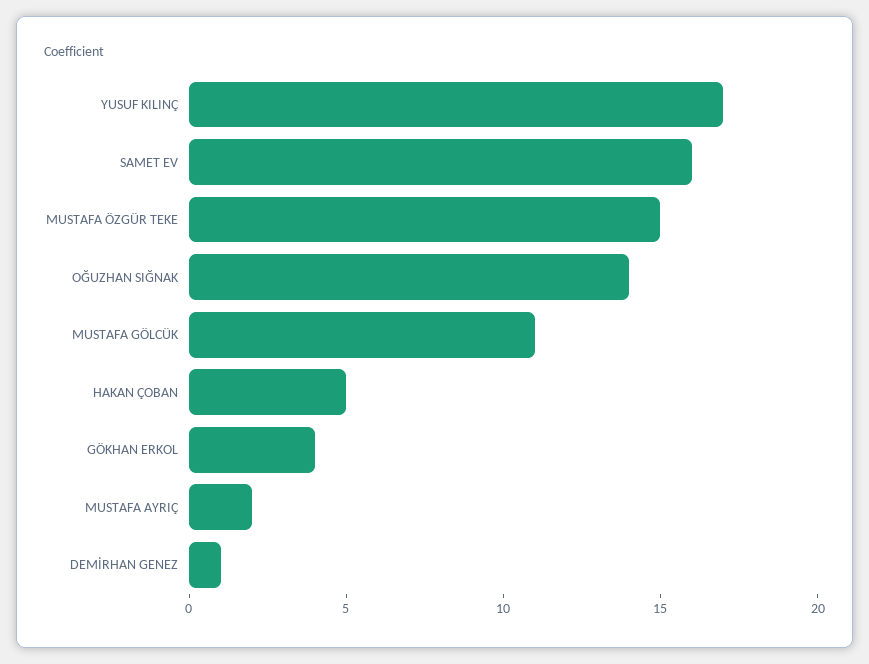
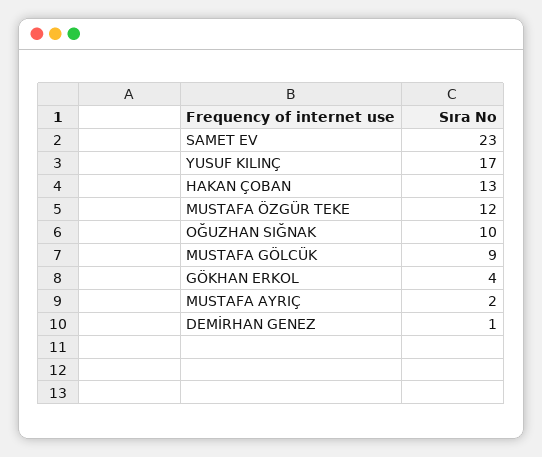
  {
    "YUSUF KILINÇ": 17,
-   "SAMET EV": 16,
+   "SAMET EV": 23,
-   "MUSTAFA ÖZGÜR TEKE": 15,
+   "MUSTAFA ÖZGÜR TEKE": 12,
-   "OĞUZHAN SIĞNAK": 14,
+   "OĞUZHAN SIĞNAK": 10,
-   "MUSTAFA GÖLCÜK": 11,
+   "MUSTAFA GÖLCÜK": 9,
-   "HAKAN ÇOBAN": 5,
+   "HAKAN ÇOBAN": 13,
    "GÖKHAN ERKOL": 4,
    "MUSTAFA AYRIÇ": 2,
    "DEMİRHAN GENEZ": 1
  }

